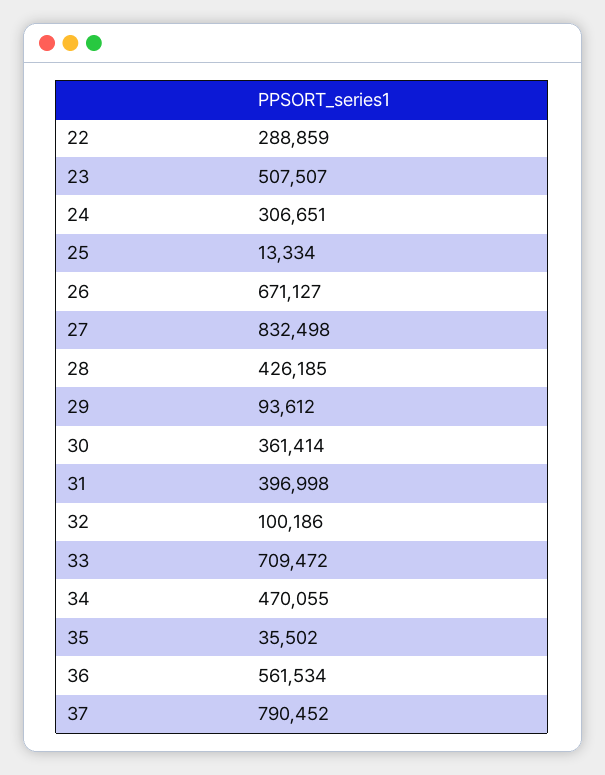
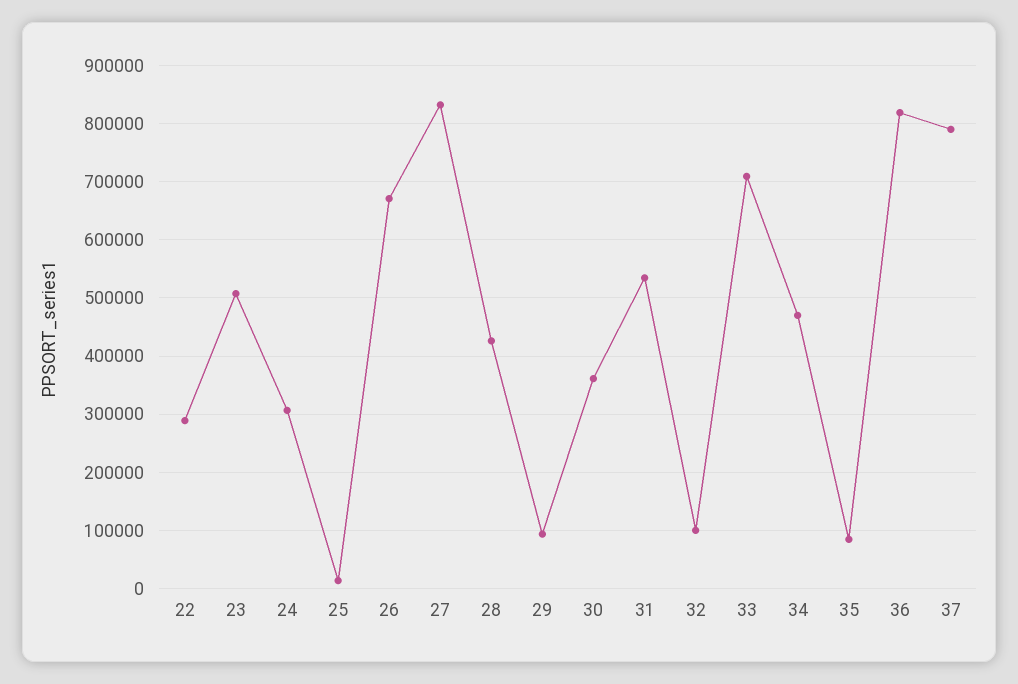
  {
    "22": 288859,
    "23": 507507,
    "24": 306651,
    "25": 13334,
    "26": 671127,
    "27": 832498,
    "28": 426185,
    "29": 93612,
    "30": 361414,
-   "31": 396998,
+   "31": 540000,
    "32": 100186,
    "33": 709472,
    "34": 470055,
-   "35": 35502,
+   "35": 80000,
-   "36": 561534,
+   "36": 820000,
    "37": 790452
  }

